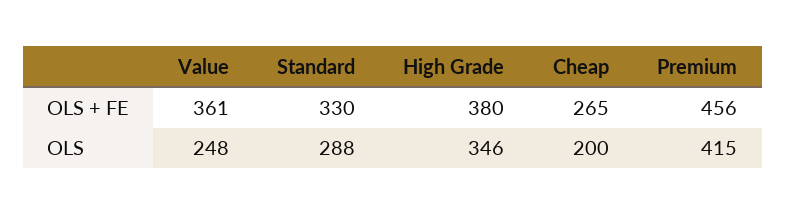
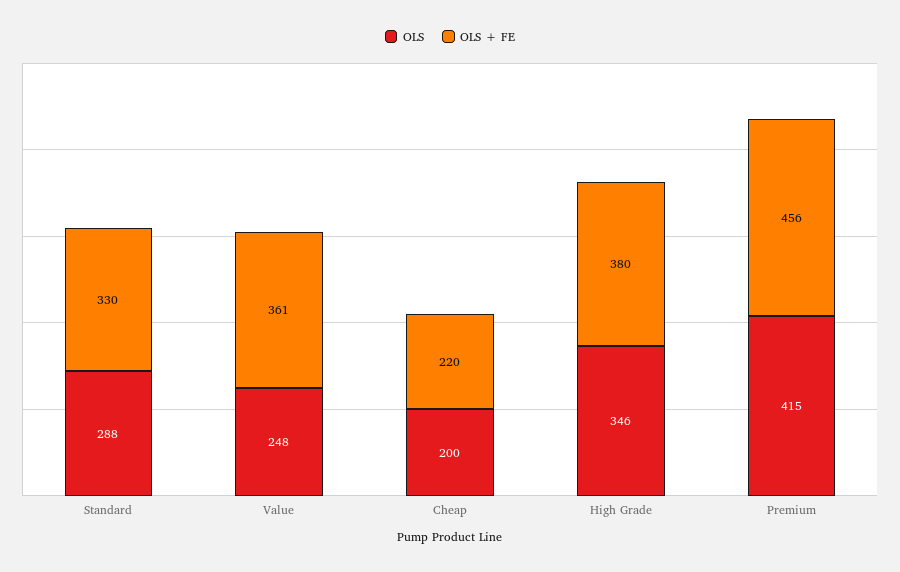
  {
    "OLS + FE": {
      "Value": 361,
      "Standard": 330,
      "High Grade": 380,
-     "Cheap": 265,
+     "Cheap": 220,
      "Premium": 456
    },
    "OLS": {
      "Value": 248,
      "Standard": 288,
      "High Grade": 346,
      "Cheap": 200,
      "Premium": 415
    }
  }

